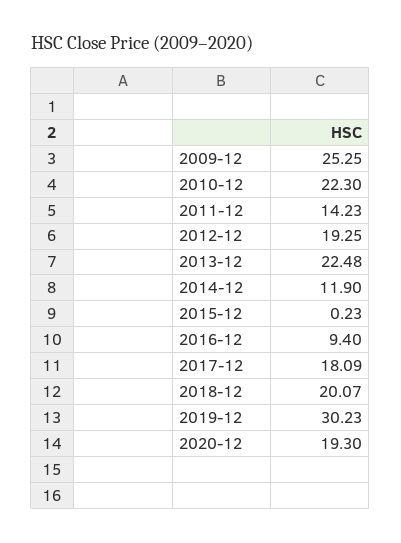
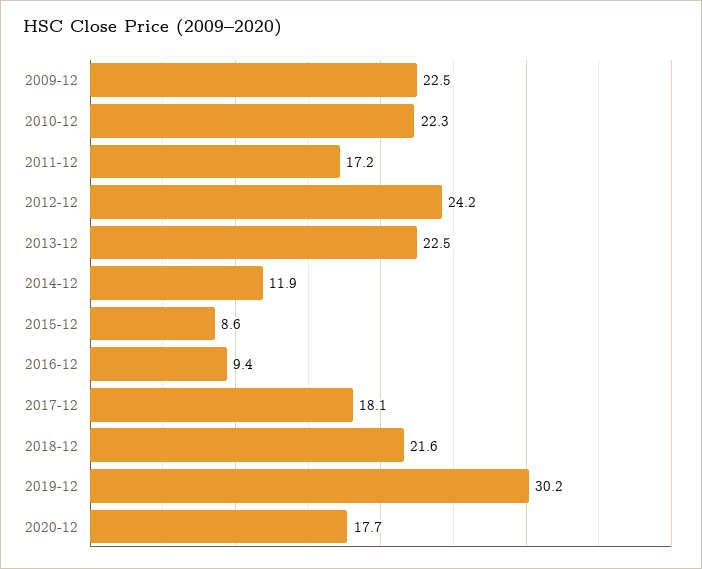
  {
-   "2009-12": 25.25,
+   "2009-12": 22.5,
    "2010-12": 22.3,
-   "2011-12": 14.23,
+   "2011-12": 17.2,
-   "2012-12": 19.25,
+   "2012-12": 24.2,
    "2013-12": 22.48,
    "2014-12": 11.9,
-   "2015-12": 0.23,
+   "2015-12": 8.6,
    "2016-12": 9.4,
    "2017-12": 18.09,
-   "2018-12": 20.07,
+   "2018-12": 21.6,
    "2019-12": 30.23,
-   "2020-12": 19.3
+   "2020-12": 17.7
  }

